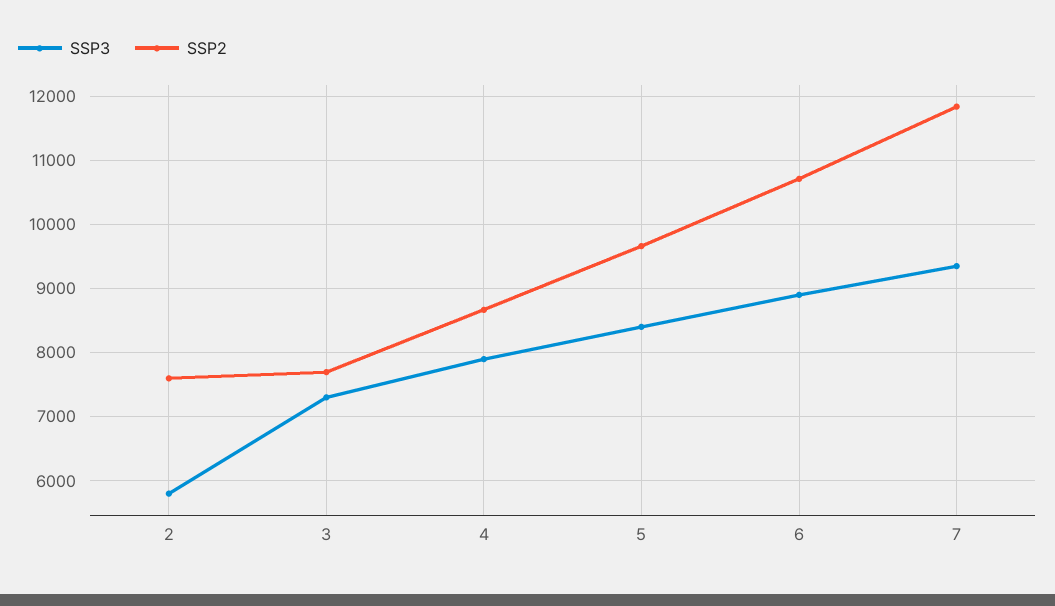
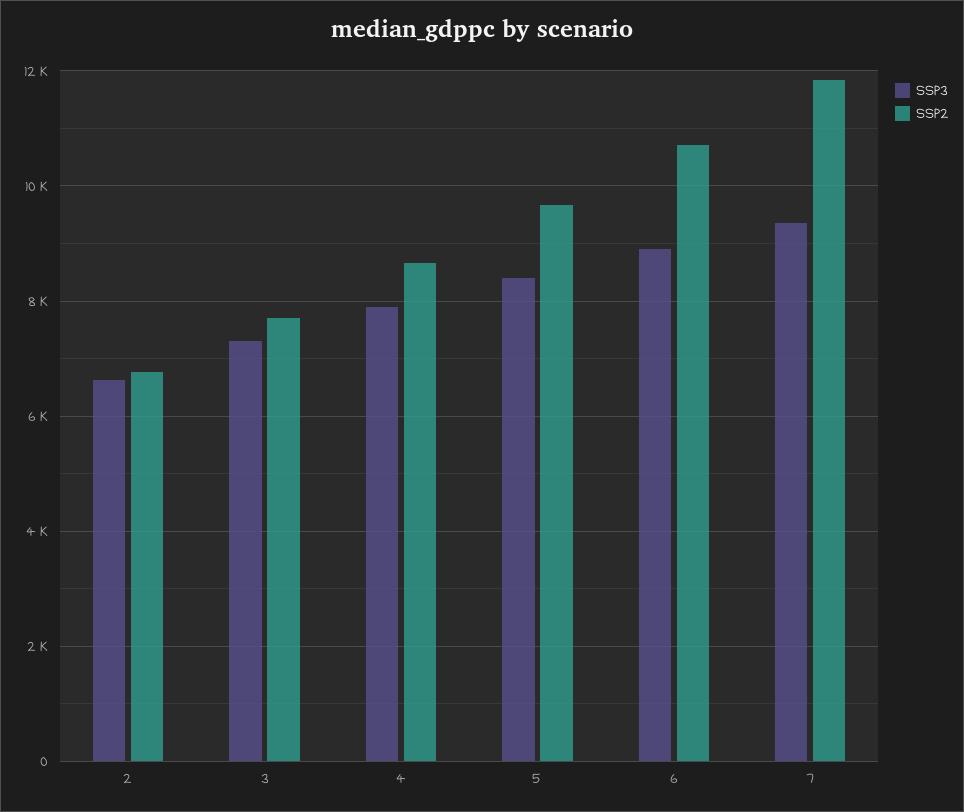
  {
    "SSP3": {
-     "2": 5800,
+     "2": 6600,
      "3": 7300,
      "4": 7900,
      "5": 8400,
      "6": 8900,
      "7": 9400
    },
    "SSP2": {
-     "2": 7600,
+     "2": 6800,
      "3": 7700,
      "4": 8700,
      "5": 9700,
      "6": 10700,
      "7": 11800
    }
  }

